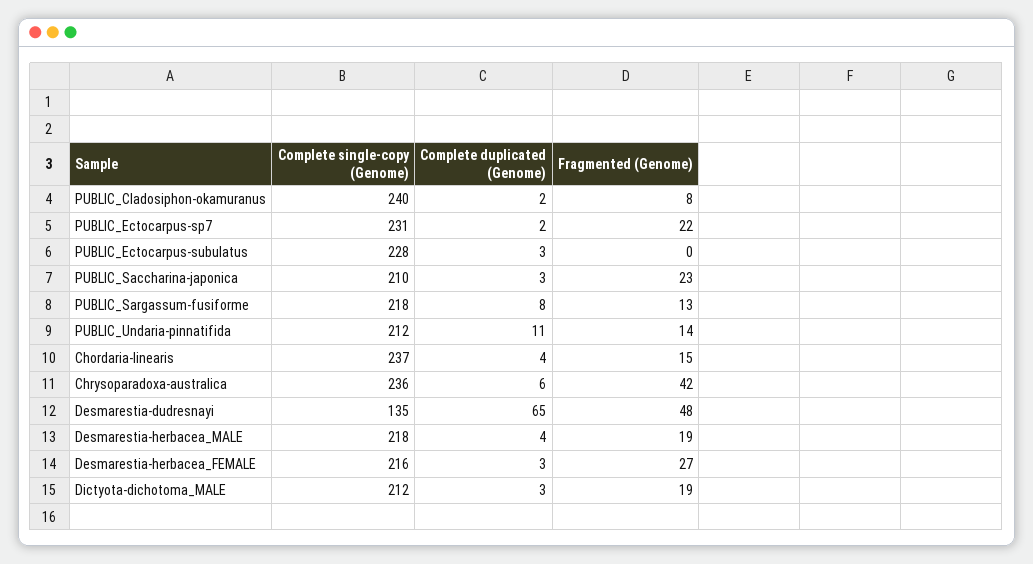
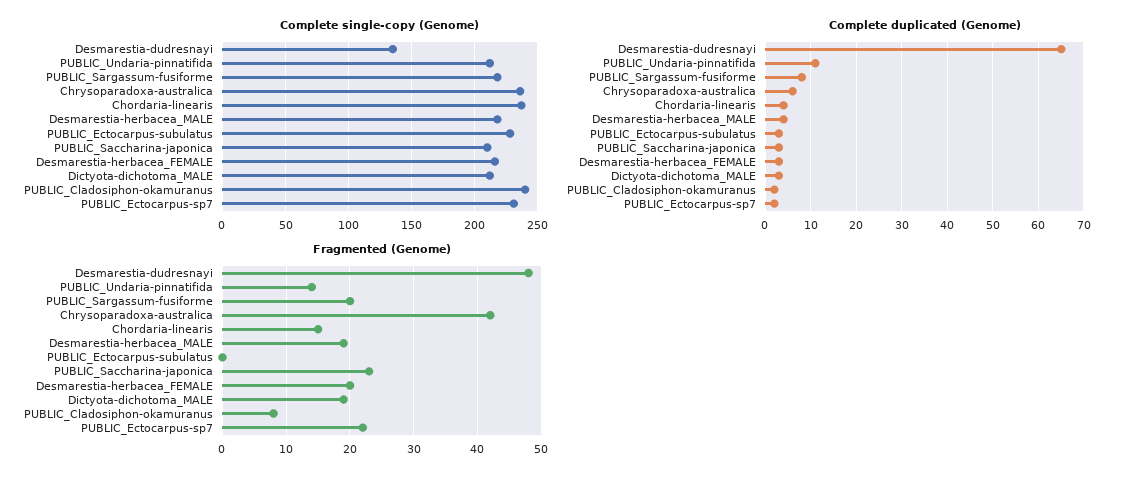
  {
    "Complete single-copy (Genome)": {
      "PUBLIC_Cladosiphon-okamuranus": 240,
      "PUBLIC_Ectocarpus-sp7": 231,
      "PUBLIC_Ectocarpus-subulatus": 228,
      "PUBLIC_Saccharina-japonica": 210,
      "PUBLIC_Sargassum-fusiforme": 218,
      "PUBLIC_Undaria-pinnatifida": 212,
      "Chordaria-linearis": 237,
      "Chrysoparadoxa-australica": 236,
      "Desmarestia-dudresnayi": 135,
      "Desmarestia-herbacea_MALE": 218,
      "Desmarestia-herbacea_FEMALE": 216,
      "Dictyota-dichotoma_MALE": 212
    },
    "Complete duplicated (Genome)": {
      "PUBLIC_Cladosiphon-okamuranus": 2,
      "PUBLIC_Ectocarpus-sp7": 2,
      "PUBLIC_Ectocarpus-subulatus": 3,
      "PUBLIC_Saccharina-japonica": 3,
      "PUBLIC_Sargassum-fusiforme": 8,
      "PUBLIC_Undaria-pinnatifida": 11,
      "Chordaria-linearis": 4,
      "Chrysoparadoxa-australica": 6,
      "Desmarestia-dudresnayi": 65,
      "Desmarestia-herbacea_MALE": 4,
      "Desmarestia-herbacea_FEMALE": 3,
      "Dictyota-dichotoma_MALE": 3
    },
    "Fragmented (Genome)": {
      "PUBLIC_Cladosiphon-okamuranus": 8,
      "PUBLIC_Ectocarpus-sp7": 22,
      "PUBLIC_Ectocarpus-subulatus": 0,
      "PUBLIC_Saccharina-japonica": 23,
-     "PUBLIC_Sargassum-fusiforme": 13,
+     "PUBLIC_Sargassum-fusiforme": 20,
      "PUBLIC_Undaria-pinnatifida": 14,
      "Chordaria-linearis": 15,
      "Chrysoparadoxa-australica": 42,
      "Desmarestia-dudresnayi": 48,
      "Desmarestia-herbacea_MALE": 19,
-     "Desmarestia-herbacea_FEMALE": 27,
+     "Desmarestia-herbacea_FEMALE": 20,
      "Dictyota-dichotoma_MALE": 19
    }
  }

